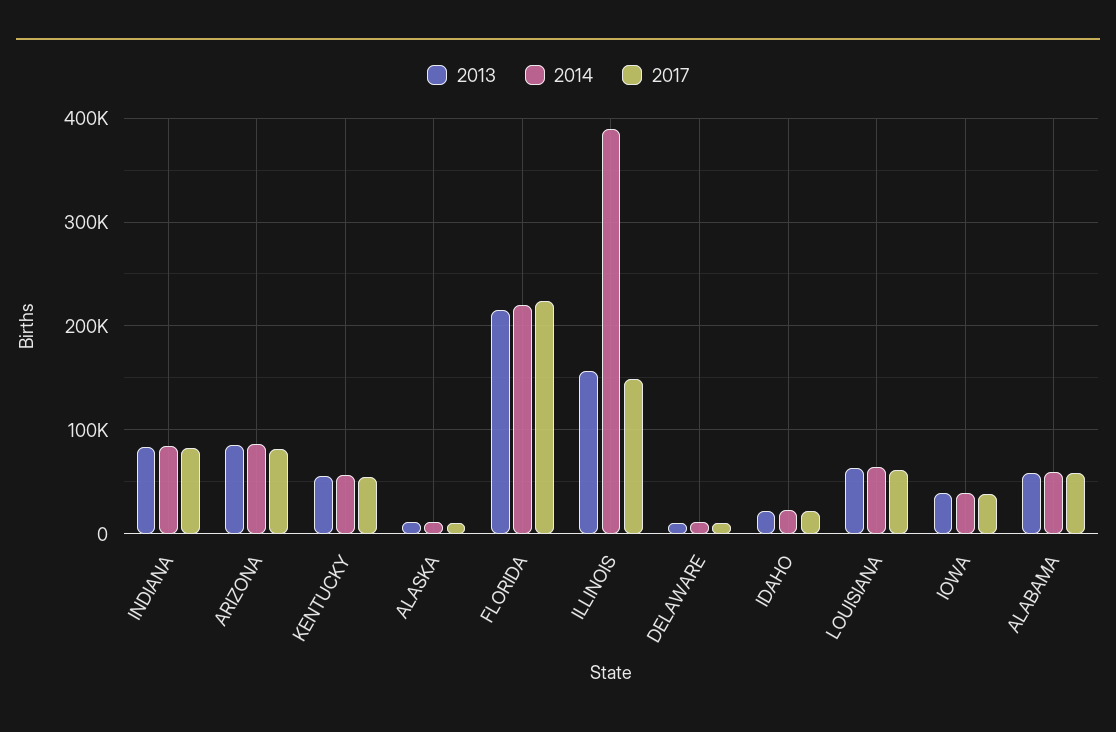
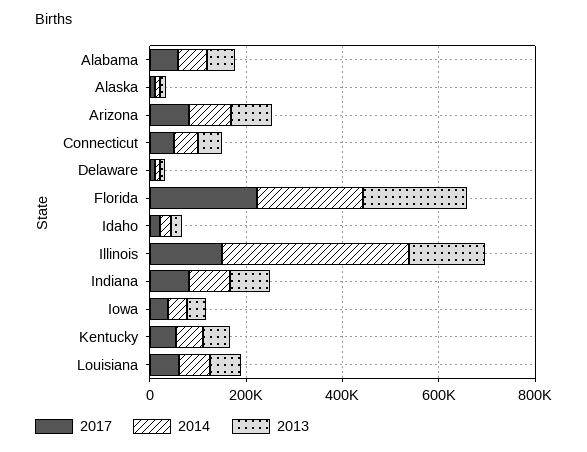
  {
    "2013": {
      "INDIANA": 80000,
      "ARIZONA": 90000,
      "KENTUCKY": 60000,
      "ALASKA": 10000,
      "FLORIDA": 220000,
      "ILLINOIS": 160000,
      "DELAWARE": 10000,
      "IDAHO": 20000,
      "LOUISIANA": 60000,
      "IOWA": 40000,
-     "ALABAMA": 60000
+     "ALABAMA": 60000,
+     "Connecticut": 50000
    },
    "2014": {
      "INDIANA": 80000,
      "ARIZONA": 90000,
      "KENTUCKY": 60000,
      "ALASKA": 10000,
      "FLORIDA": 220000,
      "ILLINOIS": 390000,
      "DELAWARE": 10000,
      "IDAHO": 20000,
      "LOUISIANA": 60000,
      "IOWA": 40000,
-     "ALABAMA": 60000
+     "ALABAMA": 60000,
+     "Connecticut": 50000
    },
    "2017": {
      "INDIANA": 80000,
      "ARIZONA": 80000,
      "KENTUCKY": 50000,
      "ALASKA": 10000,
      "FLORIDA": 220000,
      "ILLINOIS": 150000,
      "DELAWARE": 10000,
      "IDAHO": 20000,
      "LOUISIANA": 60000,
      "IOWA": 40000,
-     "ALABAMA": 60000
+     "ALABAMA": 60000,
+     "Connecticut": 50000
    }
  }

